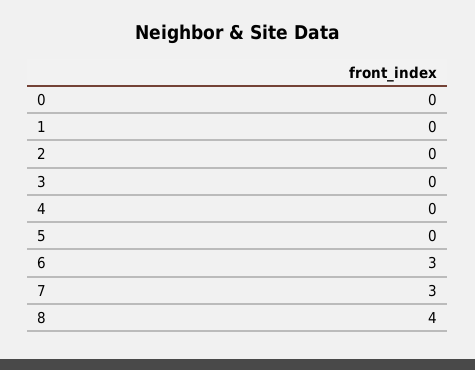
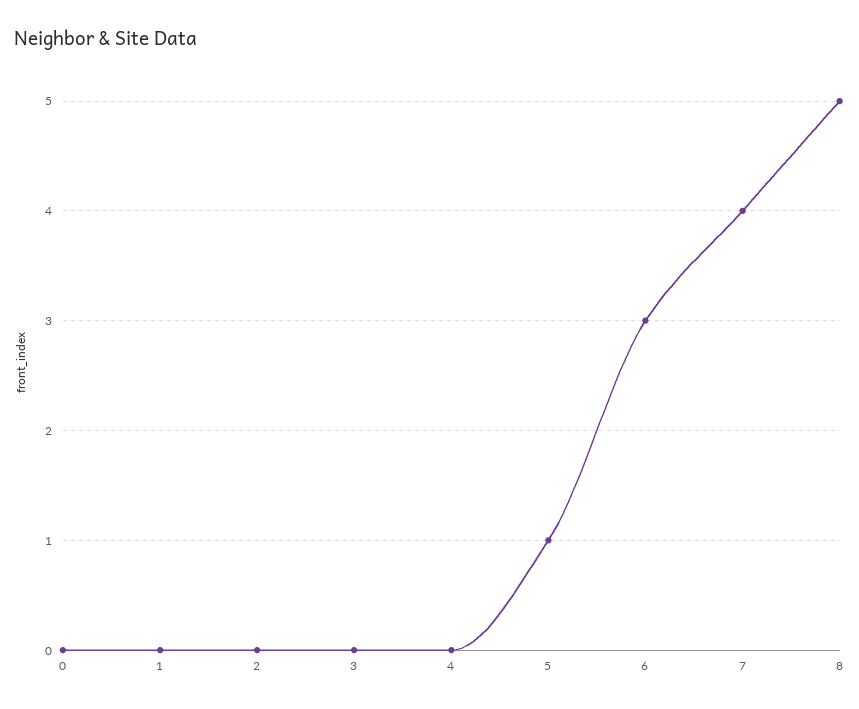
  {
    "0": 0,
    "1": 0,
    "2": 0,
    "3": 0,
    "4": 0,
-   "5": 0,
+   "5": 1,
    "6": 3,
-   "7": 3,
+   "7": 4,
-   "8": 4
+   "8": 5
  }

